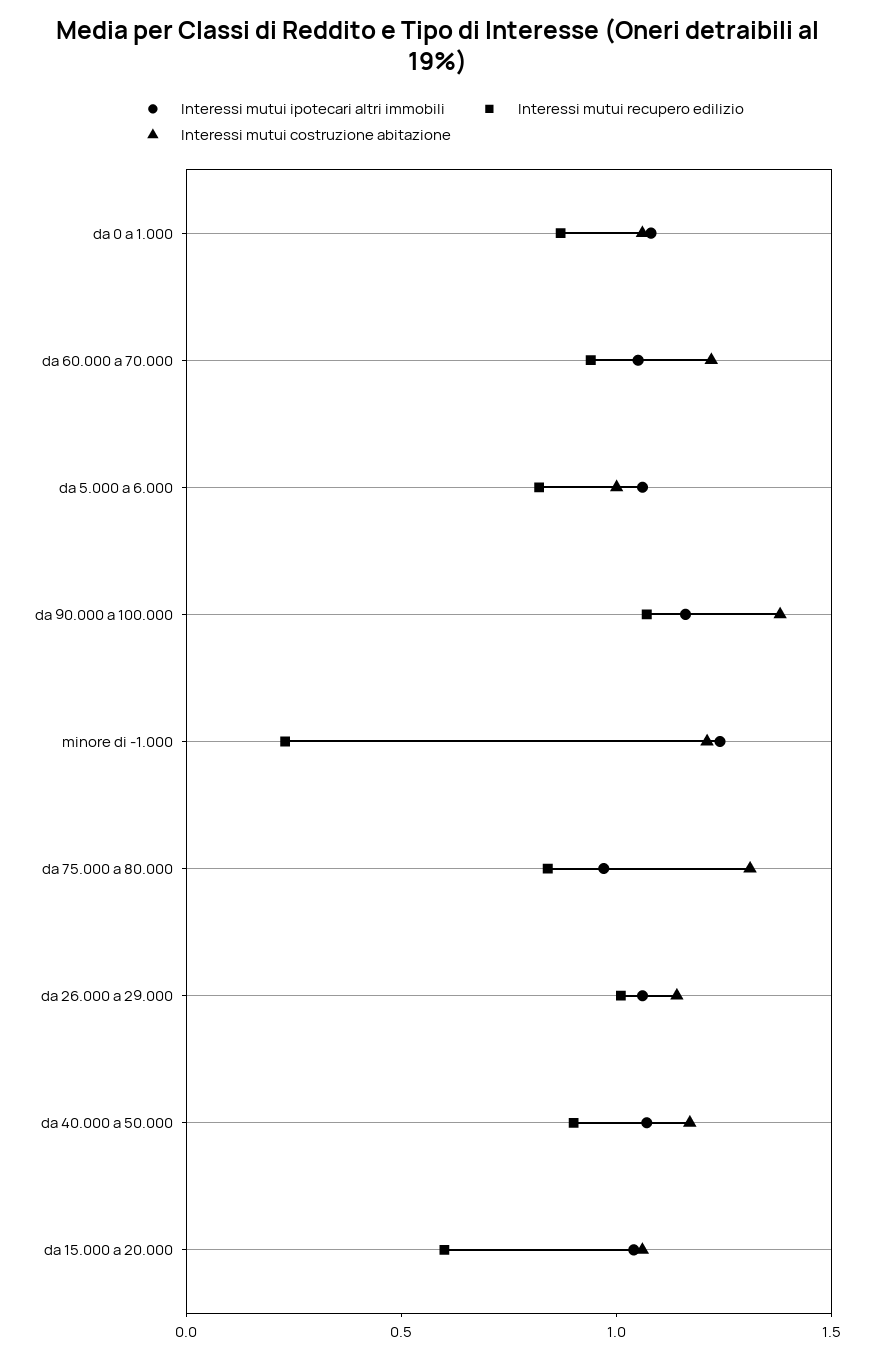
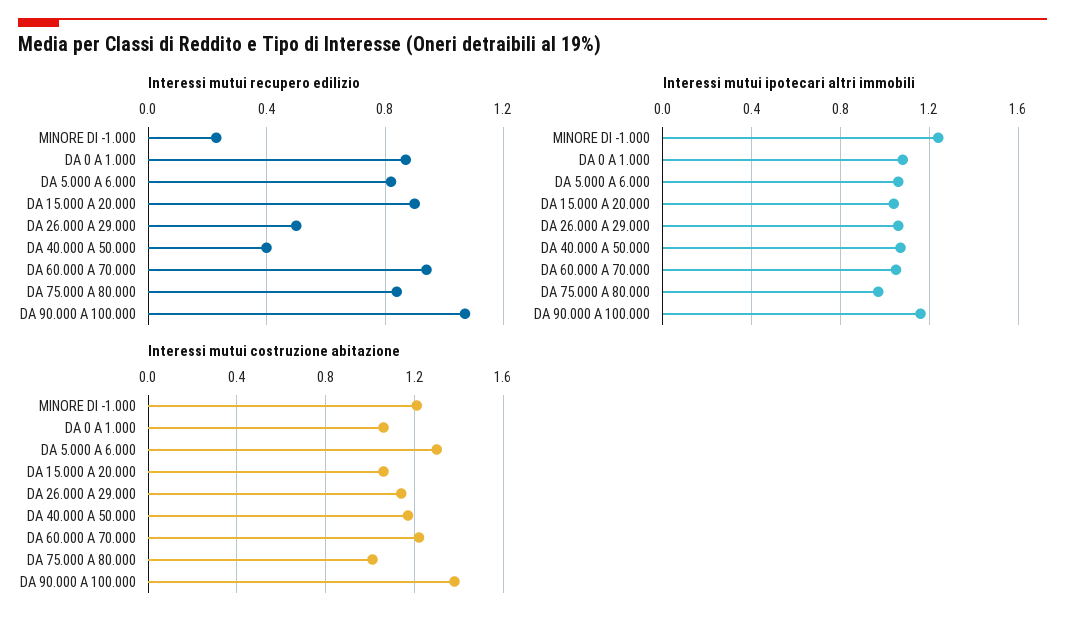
  {
    "Interessi mutui ipotecari altri immobili": {
      "da 0 a 1.000": 1.1,
      "da 60.000 a 70.000": 1.05,
      "da 5.000 a 6.000": 1.05,
      "da 90.000 a 100.000": 1.15,
      "minore di -1.000": 1.25,
      "da 75.000 a 80.000": 0.95,
      "da 26.000 a 29.000": 1.05,
      "da 40.000 a 50.000": 1.05,
      "da 15.000 a 20.000": 1.05
    },
    "Interessi mutui recupero edilizio": {
      "da 0 a 1.000": 0.85,
      "da 60.000 a 70.000": 0.95,
      "da 5.000 a 6.000": 0.8,
      "da 90.000 a 100.000": 1.05,
      "minore di -1.000": 0.25,
      "da 75.000 a 80.000": 0.85,
-     "da 26.000 a 29.000": 1,
+     "da 26.000 a 29.000": 0.5,
-     "da 40.000 a 50.000": 0.9,
+     "da 40.000 a 50.000": 0.4,
-     "da 15.000 a 20.000": 0.6
+     "da 15.000 a 20.000": 0.9
    },
    "Interessi mutui costruzione abitazione": {
      "da 0 a 1.000": 1.05,
      "da 60.000 a 70.000": 1.2,
-     "da 5.000 a 6.000": 1,
+     "da 5.000 a 6.000": 1.3,
      "da 90.000 a 100.000": 1.4,
      "minore di -1.000": 1.2,
-     "da 75.000 a 80.000": 1.3,
+     "da 75.000 a 80.000": 1,
      "da 26.000 a 29.000": 1.15,
      "da 40.000 a 50.000": 1.15,
      "da 15.000 a 20.000": 1.05
    }
  }

